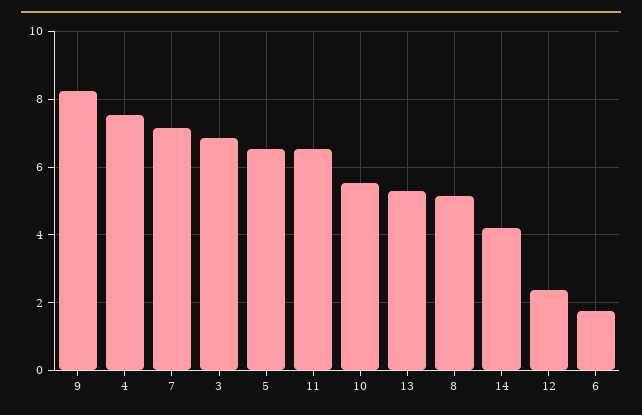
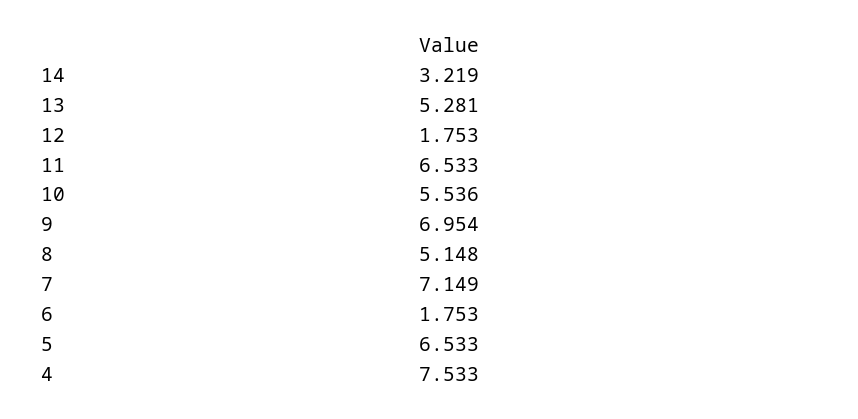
  {
-   "9": 8.2,
+   "9": 6.954,
    "4": 7.533,
    "7": 7.149,
-   "3": 6.8,
    "5": 6.533,
    "11": 6.533,
    "10": 5.536,
    "13": 5.281,
    "8": 5.148,
-   "14": 4.2,
+   "14": 3.219,
-   "12": 2.4,
+   "12": 1.753,
    "6": 1.753
  }

